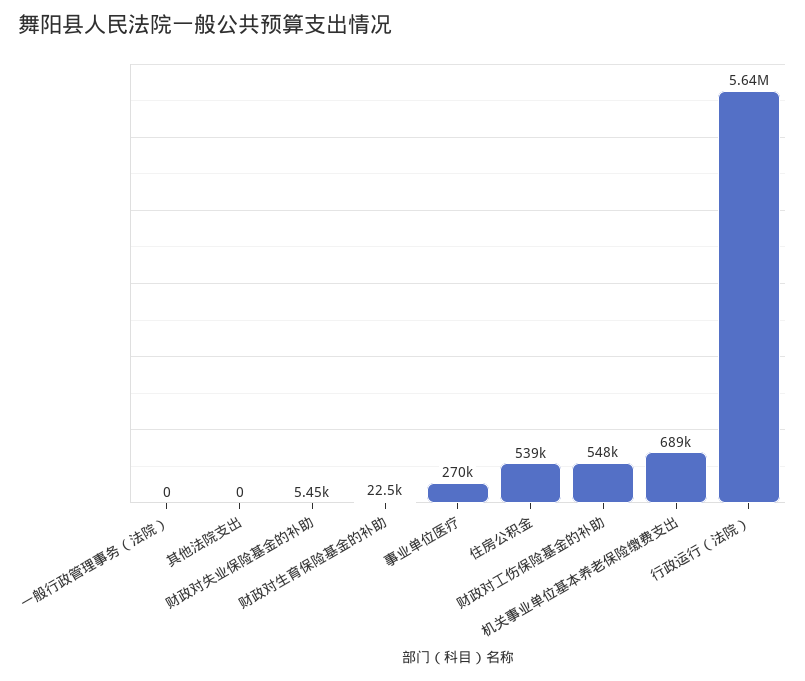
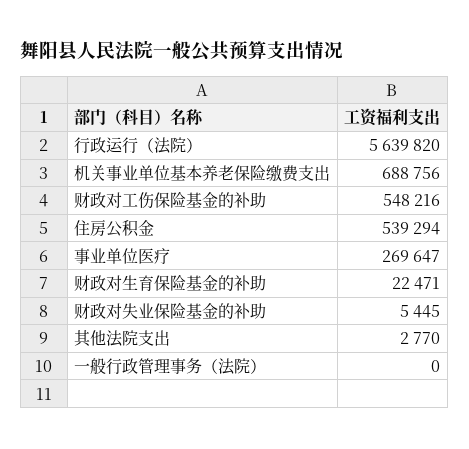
  {
    "一般行政管理事务（法院）": 0,
-   "其他法院支出": 0,
+   "其他法院支出": 2770,
    "财政对失业保险基金的补助": 5445,
    "财政对生育保险基金的补助": 22471,
    "事业单位医疗": 269647,
    "住房公积金": 539294,
    "财政对工伤保险基金的补助": 548216,
    "机关事业单位基本养老保险缴费支出": 688756,
    "行政运行（法院）": 5639820
  }

